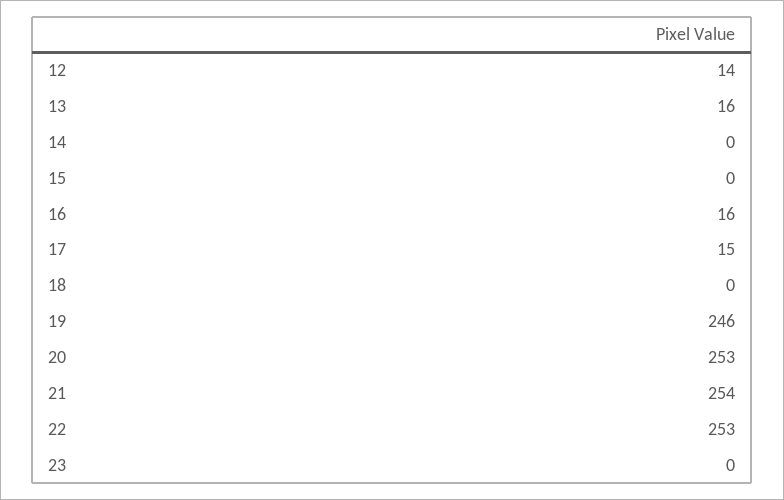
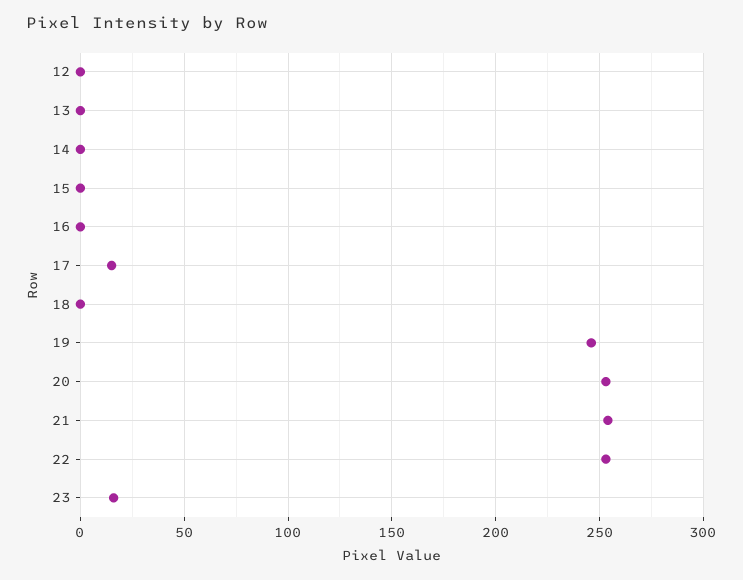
  {
-   "12": 14,
+   "12": 0,
-   "13": 16,
+   "13": 0,
    "14": 0,
    "15": 0,
-   "16": 16,
+   "16": 0,
    "17": 15,
    "18": 0,
    "19": 246,
    "20": 253,
    "21": 254,
    "22": 253,
-   "23": 0
+   "23": 15
  }

